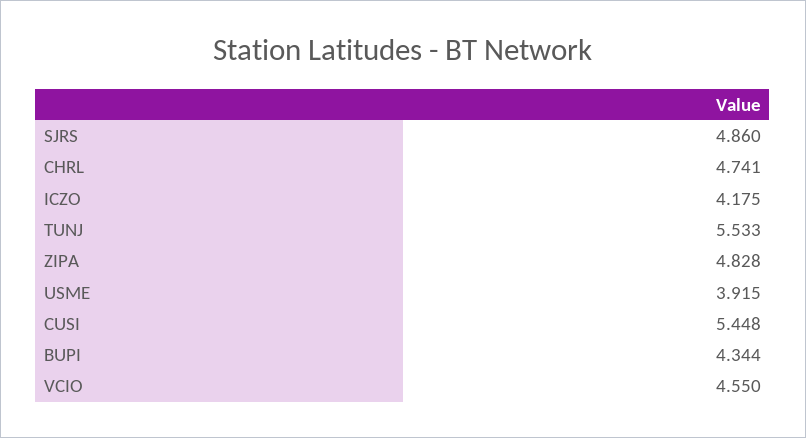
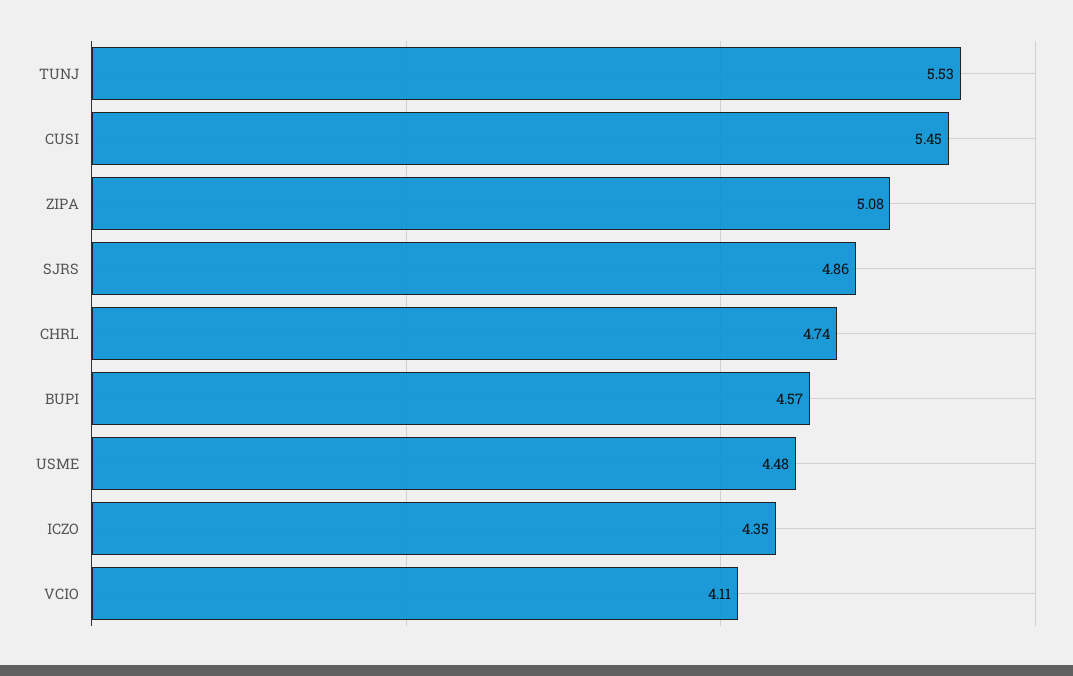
  {
    "SJRS": 4.86,
    "CHRL": 4.741,
-   "ICZO": 4.175,
+   "ICZO": 4.35,
    "TUNJ": 5.533,
-   "ZIPA": 4.828,
+   "ZIPA": 5.08,
-   "USME": 3.915,
+   "USME": 4.48,
    "CUSI": 5.448,
-   "BUPI": 4.344,
+   "BUPI": 4.57,
-   "VCIO": 4.55
+   "VCIO": 4.11
  }

